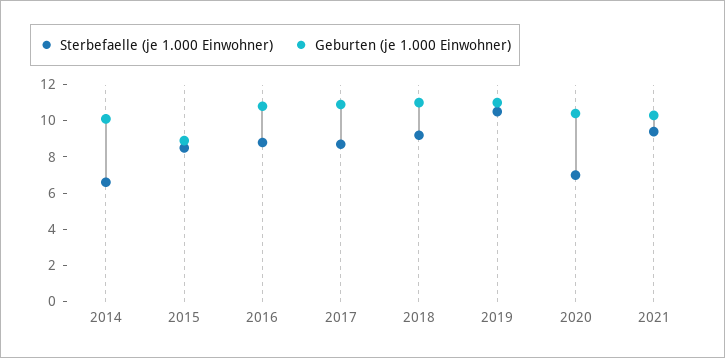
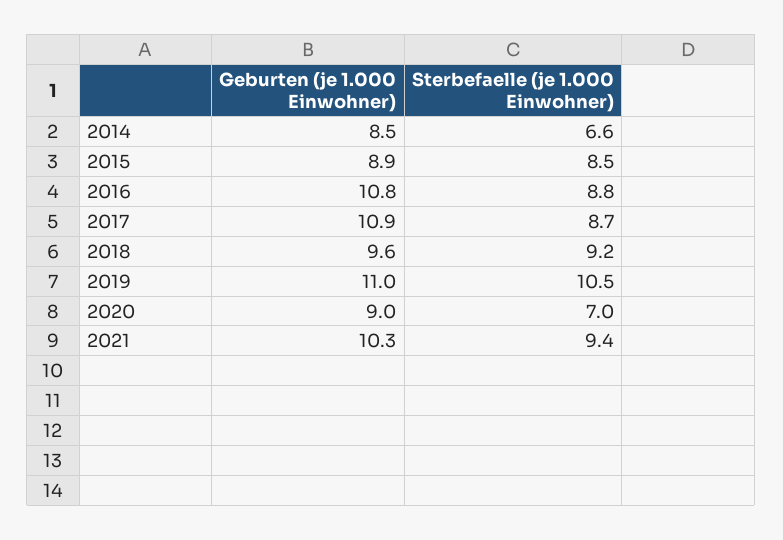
  {
    "Sterbefaelle (je 1.000 Einwohner)": {
      "2014": 6.6,
      "2015": 8.5,
      "2016": 8.8,
      "2017": 8.7,
      "2018": 9.2,
      "2019": 10.5,
      "2020": 7,
      "2021": 9.4
    },
    "Geburten (je 1.000 Einwohner)": {
-     "2014": 10,
+     "2014": 8.5,
      "2015": 8.9,
      "2016": 10.8,
      "2017": 10.9,
-     "2018": 11,
+     "2018": 9.6,
      "2019": 11,
-     "2020": 10.5,
+     "2020": 9,
      "2021": 10.3
    }
  }

